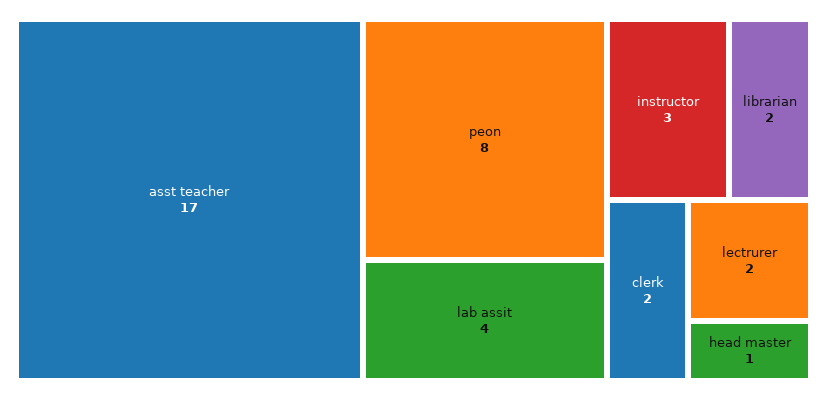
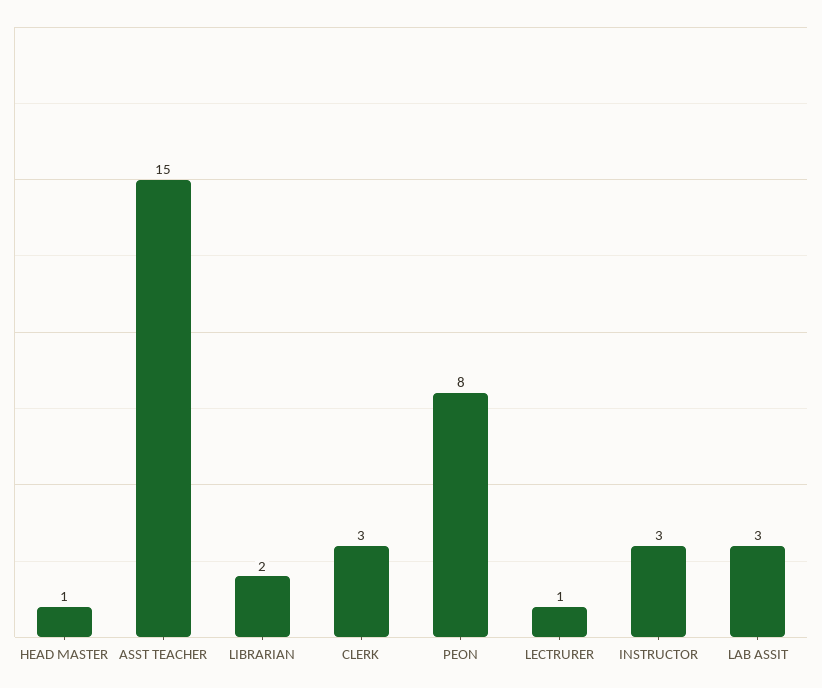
  {
-   "asst teacher": 17,
+   "asst teacher": 15,
    "peon": 8,
-   "lab assit": 4,
+   "lab assit": 3,
    "instructor": 3,
    "librarian": 2,
-   "clerk": 2,
+   "clerk": 3,
-   "lectrurer": 2,
+   "lectrurer": 1,
    "head master": 1
  }

